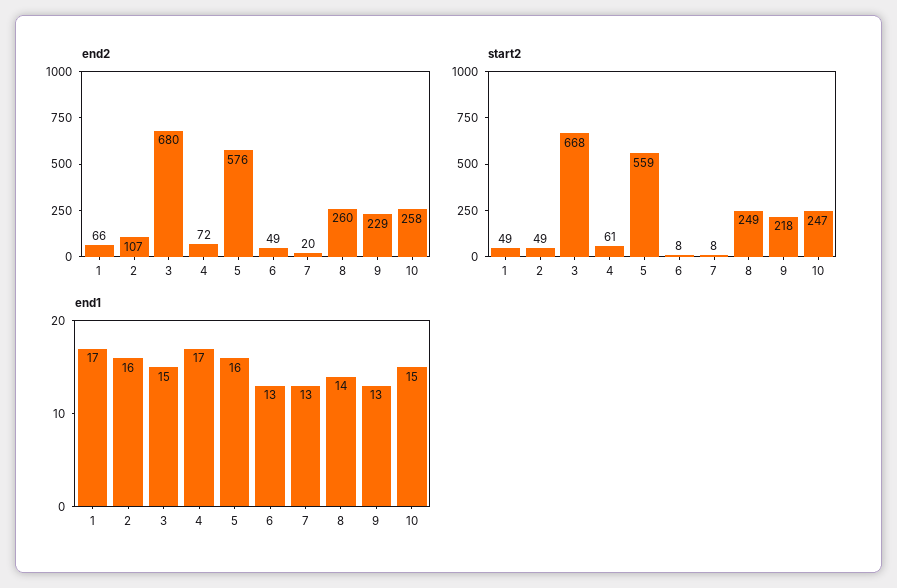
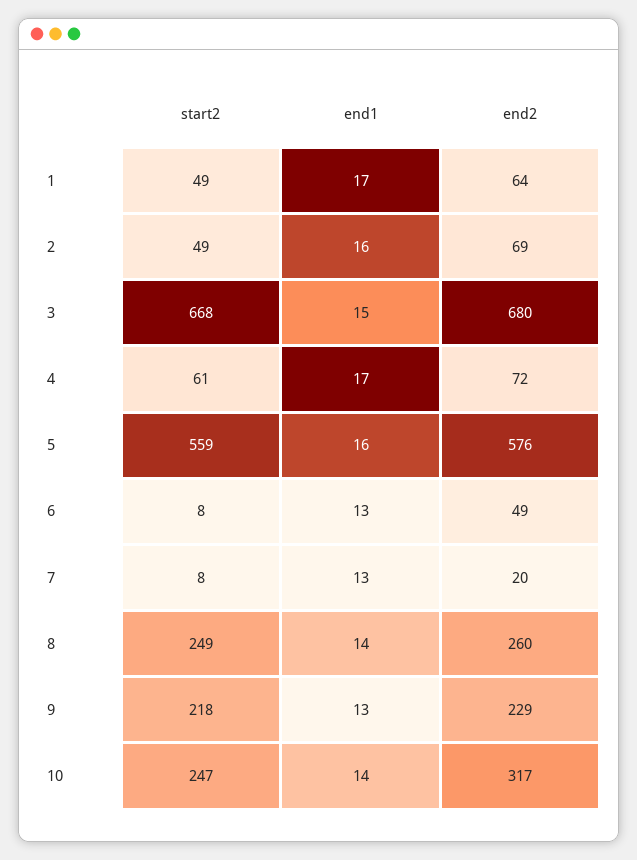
  {
    "end2": {
-     "1": 66,
+     "1": 64,
-     "2": 107,
+     "2": 69,
      "3": 680,
      "4": 72,
      "5": 576,
      "6": 49,
      "7": 20,
      "8": 260,
      "9": 229,
-     "10": 258
+     "10": 317
    },
    "start2": {
      "1": 49,
      "2": 49,
      "3": 668,
      "4": 61,
      "5": 559,
      "6": 8,
      "7": 8,
      "8": 249,
      "9": 218,
      "10": 247
    },
    "end1": {
      "1": 17,
      "2": 16,
      "3": 15,
      "4": 17,
      "5": 16,
      "6": 13,
      "7": 13,
      "8": 14,
      "9": 13,
-     "10": 15
+     "10": 14
    }
  }

